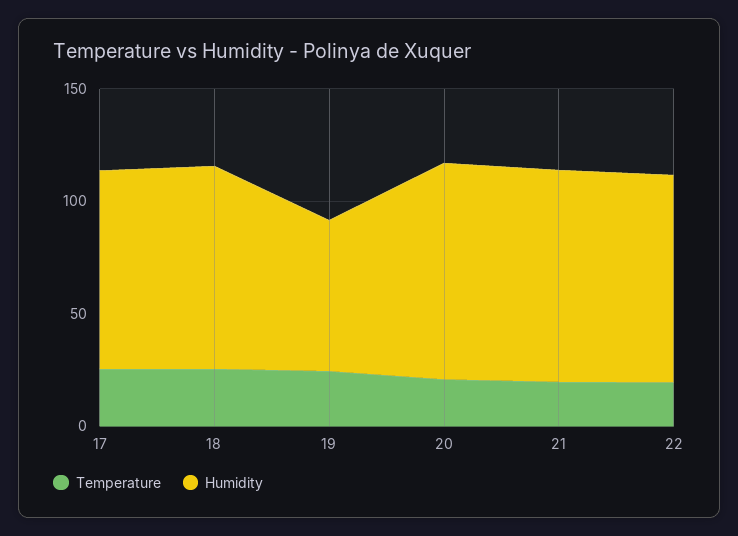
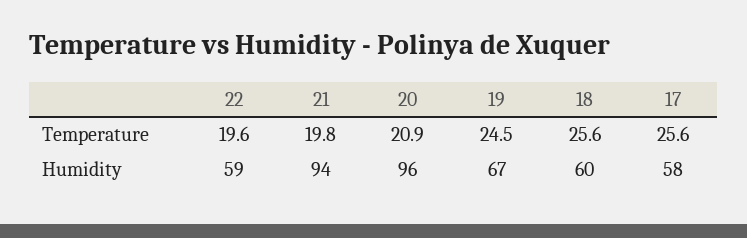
  {
    "Temperature": {
      "17": 25.6,
      "18": 25.6,
      "19": 24.5,
      "20": 20.9,
      "21": 19.8,
      "22": 19.6
    },
    "Humidity": {
-     "17": 90,
+     "17": 58,
-     "18": 90,
+     "18": 60,
      "19": 67,
      "20": 96,
      "21": 94,
-     "22": 90
+     "22": 59
    }
  }

